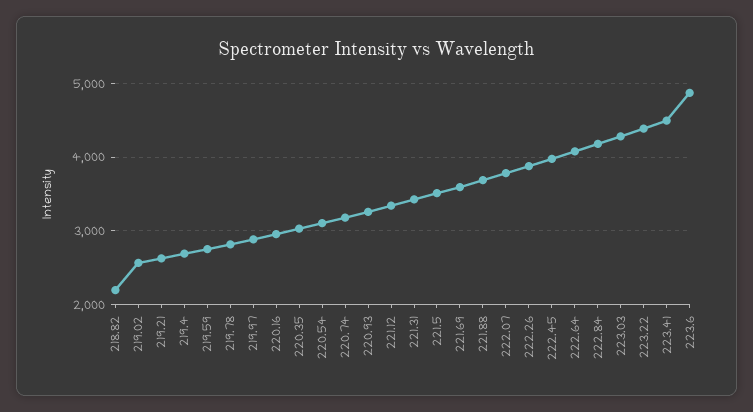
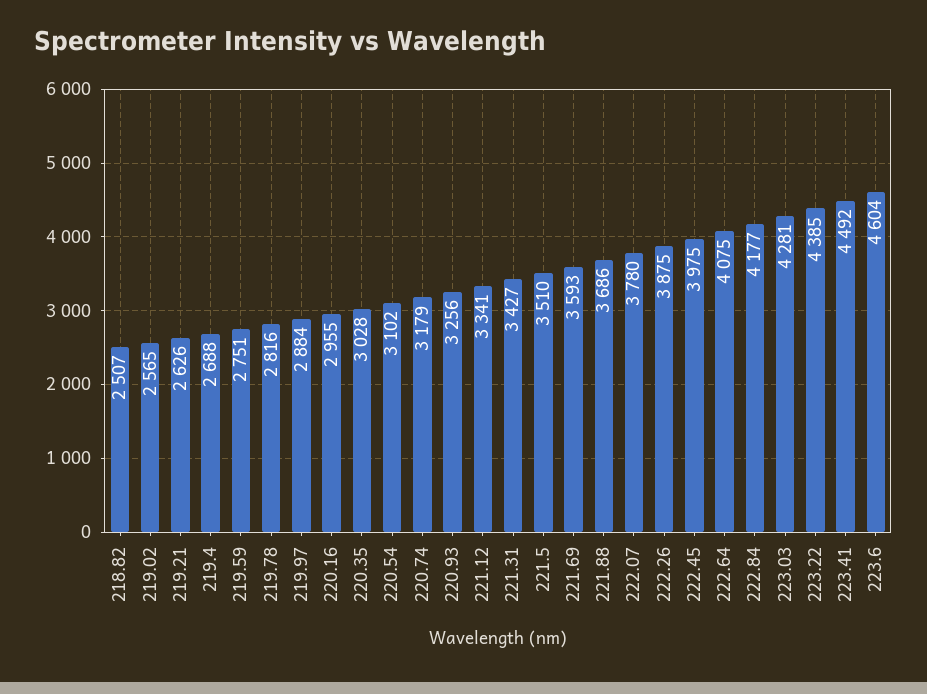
  {
-   "218.82": 2200,
+   "218.82": 2507,
    "219.02": 2565,
    "219.21": 2626,
    "219.4": 2688,
    "219.59": 2751,
    "219.78": 2816,
    "219.97": 2884,
    "220.16": 2955,
    "220.35": 3028,
    "220.54": 3102,
    "220.74": 3179,
    "220.93": 3256,
    "221.12": 3341,
    "221.31": 3427,
    "221.5": 3510,
    "221.69": 3593,
    "221.88": 3686,
    "222.07": 3780,
    "222.26": 3875,
    "222.45": 3975,
    "222.64": 4075,
    "222.84": 4177,
    "223.03": 4281,
    "223.22": 4385,
    "223.41": 4492,
-   "223.6": 4900
+   "223.6": 4604
  }

